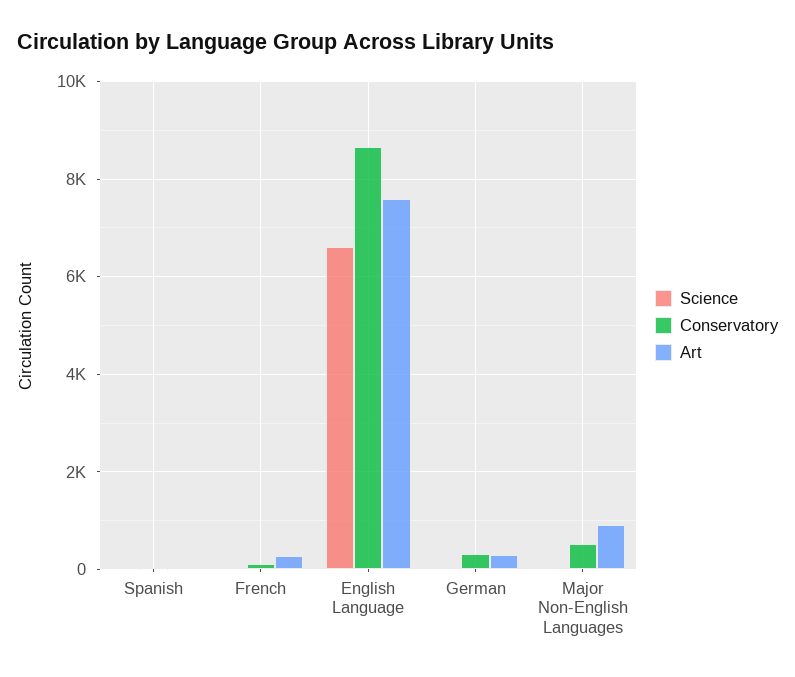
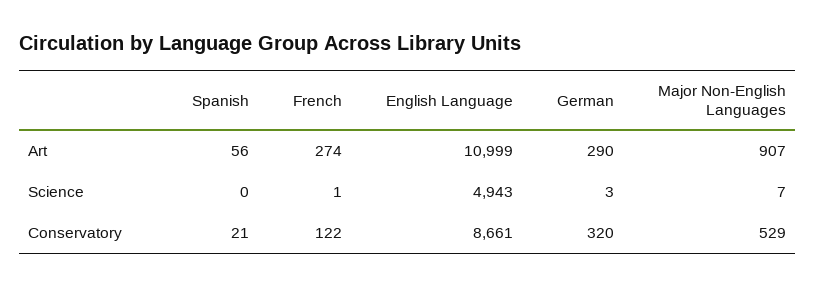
  {
    "Science": {
      "Spanish": 0,
      "French": 1,
-     "English Language": 6600,
+     "English Language": 4943,
      "German": 3,
      "Major Non-English Languages": 7
    },
    "Conservatory": {
      "Spanish": 21,
      "French": 122,
      "English Language": 8661,
      "German": 320,
      "Major Non-English Languages": 529
    },
    "Art": {
      "Spanish": 56,
      "French": 274,
-     "English Language": 7600,
+     "English Language": 10999,
      "German": 290,
      "Major Non-English Languages": 907
    }
  }

